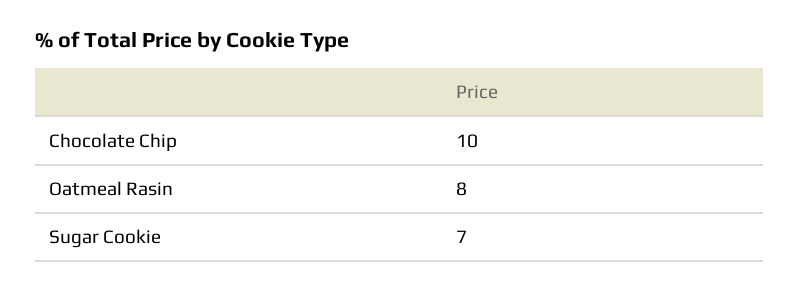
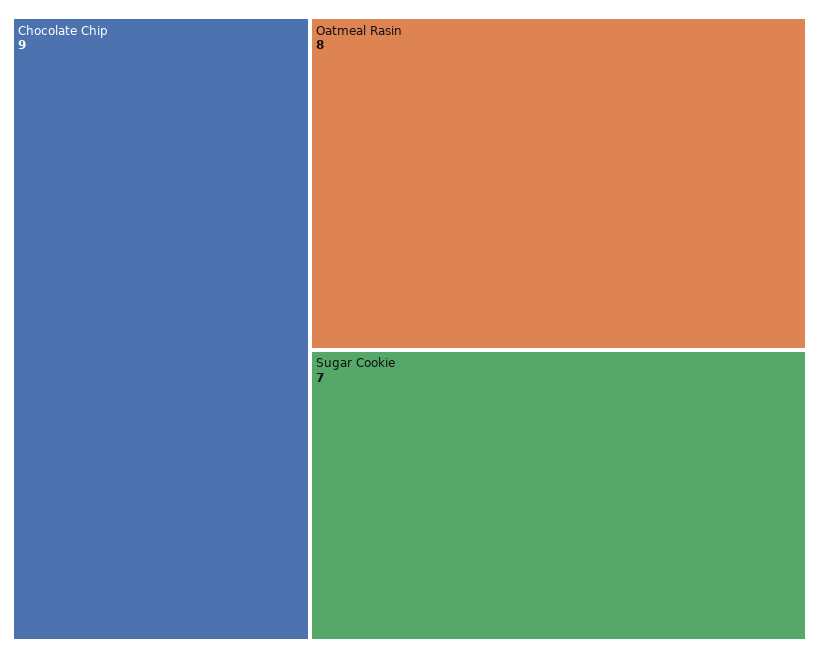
  {
-   "Chocolate Chip": 10,
+   "Chocolate Chip": 9,
    "Oatmeal Rasin": 8,
    "Sugar Cookie": 7
  }

